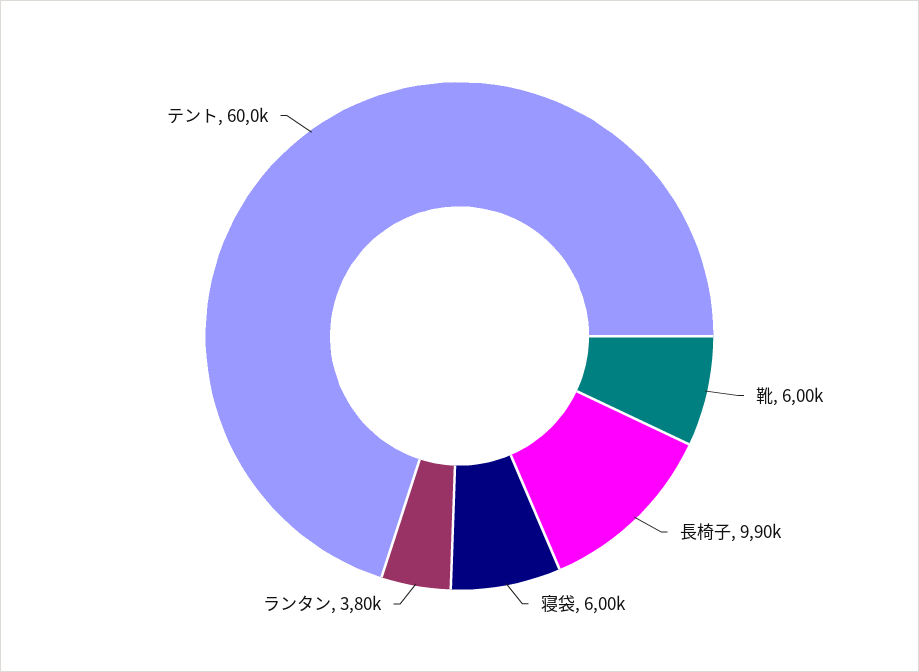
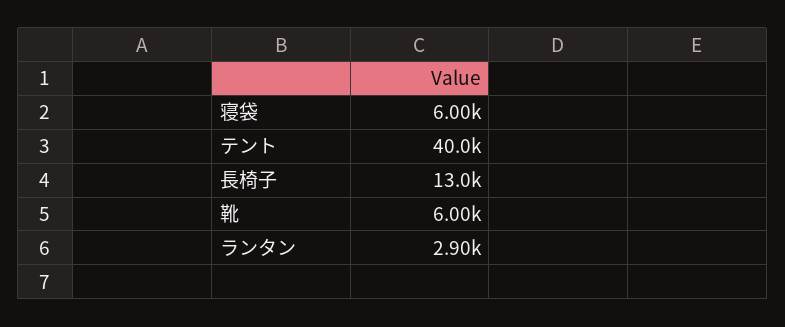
  {
    "靴": 6000,
-   "長椅子": 9900,
+   "長椅子": 13000,
    "寝袋": 6000,
-   "ランタン": 3800,
+   "ランタン": 2900,
-   "テント": 60000
+   "テント": 40000
  }

